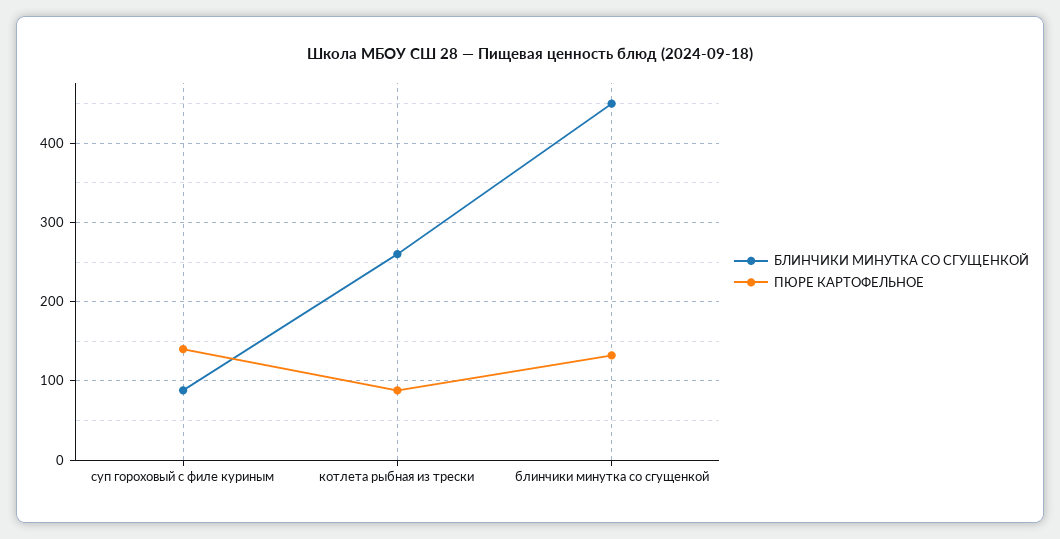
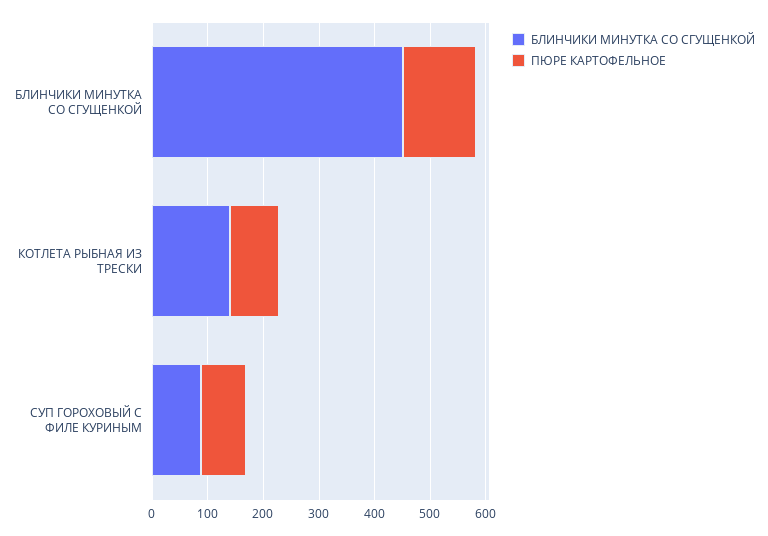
  {
    "БЛИНЧИКИ МИНУТКА СО СГУЩЕНКОЙ": {
      "суп гороховый с филе куриным": 90,
-     "котлета рыбная из трески": 260,
+     "котлета рыбная из трески": 140,
      "блинчики минутка со сгущенкой": 450
    },
    "ПЮРЕ КАРТОФЕЛЬНОЕ": {
-     "суп гороховый с филе куриным": 140,
+     "суп гороховый с филе куриным": 80,
      "котлета рыбная из трески": 90,
      "блинчики минутка со сгущенкой": 130
    }
  }

